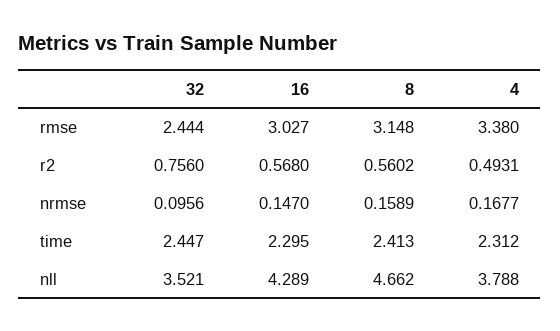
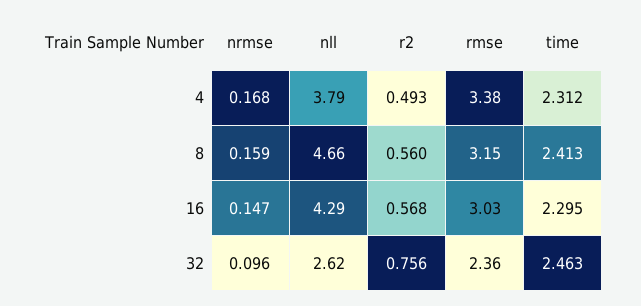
  {
    "32": {
-     "rmse": 2.444,
+     "rmse": 2.36,
      "r2": 0.756,
      "nrmse": 0.0956,
-     "time": 2.447,
+     "time": 2.463,
-     "nll": 3.521
+     "nll": 2.62
    },
    "16": {
      "rmse": 3.027,
      "r2": 0.568,
      "nrmse": 0.147,
      "time": 2.295,
      "nll": 4.289
    },
    "8": {
      "rmse": 3.148,
      "r2": 0.5602,
      "nrmse": 0.1589,
      "time": 2.413,
      "nll": 4.662
    },
    "4": {
      "rmse": 3.38,
      "r2": 0.4931,
      "nrmse": 0.1677,
      "time": 2.312,
      "nll": 3.788
    }
  }

